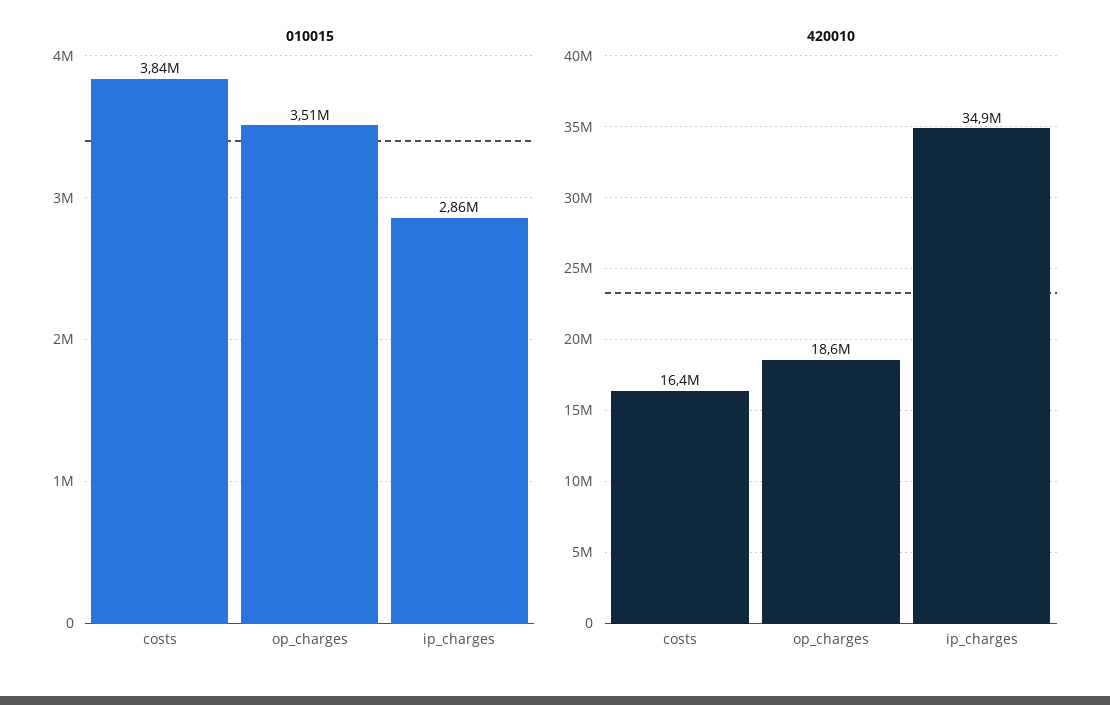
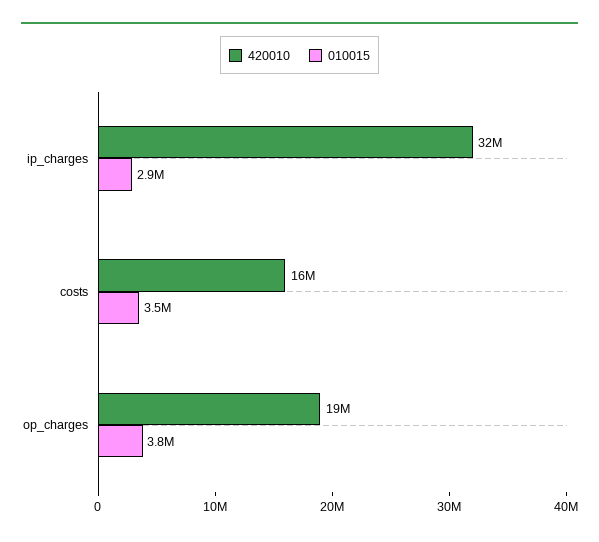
  {
    "010015": {
-     "costs": 3840000,
+     "costs": 3500000,
-     "op_charges": 3510000,
+     "op_charges": 3800000,
      "ip_charges": 2860000
    },
    "420010": {
      "costs": 16400000,
      "op_charges": 18600000,
-     "ip_charges": 34900000
+     "ip_charges": 32000000
    }
  }

